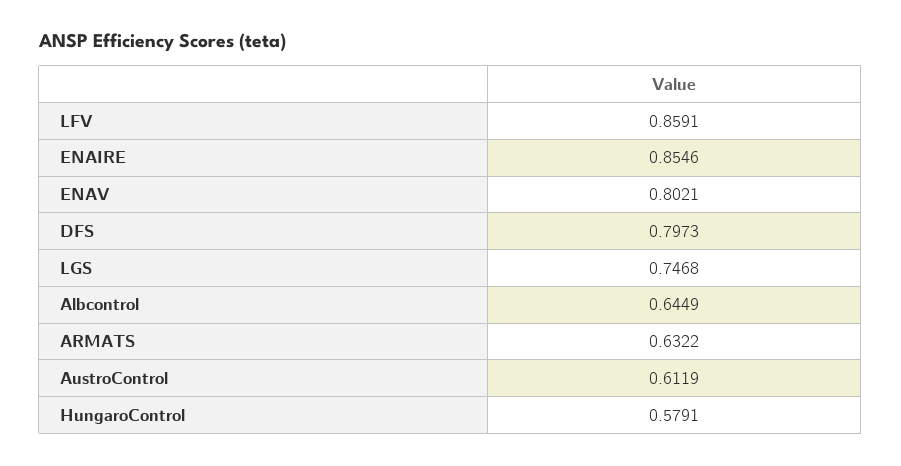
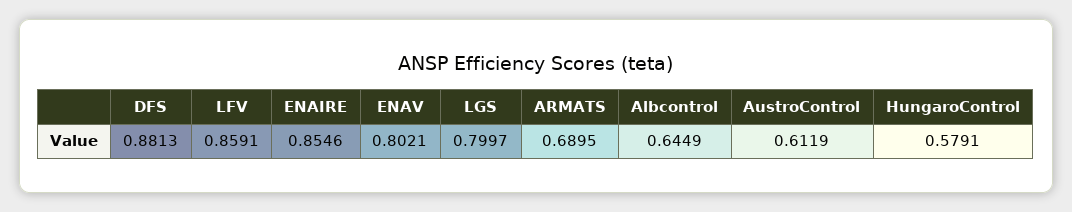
  {
    "LFV": 0.8591,
    "ENAIRE": 0.8546,
    "ENAV": 0.8021,
-   "DFS": 0.7973,
+   "DFS": 0.8813,
-   "LGS": 0.7468,
+   "LGS": 0.7997,
    "Albcontrol": 0.6449,
-   "ARMATS": 0.6322,
+   "ARMATS": 0.6895,
    "AustroControl": 0.6119,
    "HungaroControl": 0.5791
  }

